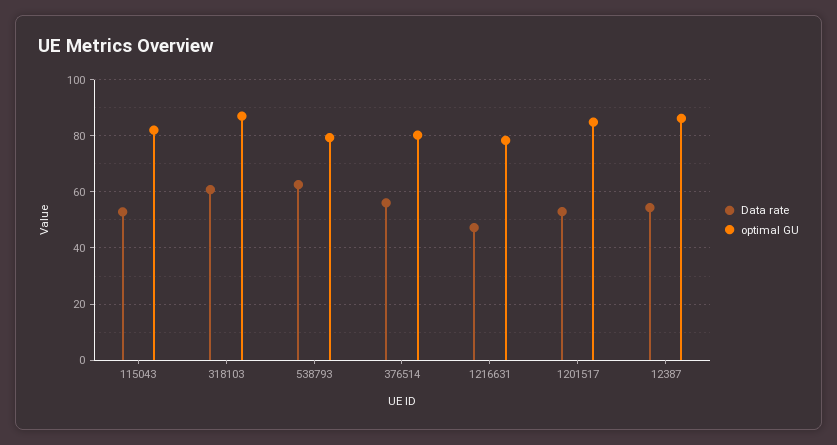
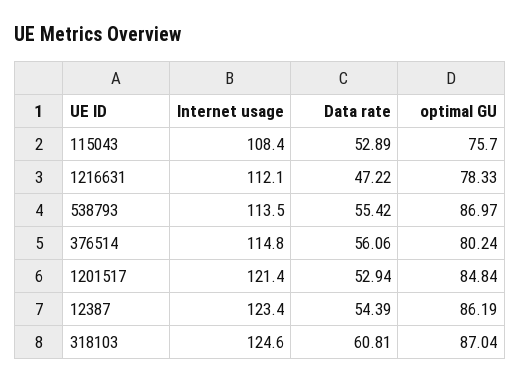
  {
    "Data rate": {
      "115043": 52.89,
      "318103": 60.81,
-     "538793": 62.5,
+     "538793": 55.42,
      "376514": 56.06,
      "1216631": 47.22,
      "1201517": 52.94,
      "12387": 54.39
    },
    "optimal GU": {
-     "115043": 82.5,
+     "115043": 75.7,
      "318103": 87.04,
-     "538793": 80,
+     "538793": 86.97,
      "376514": 80.24,
      "1216631": 78.33,
      "1201517": 84.84,
      "12387": 86.19
-   }
+   },
+   "Internet usage": {
+     "115043": 108.4,
+     "1216631": 112.1,
+     "538793": 113.5,
+     "376514": 114.8,
+     "1201517": 121.4,
+     "12387": 123.4,
+     "318103": 124.6
+   }
  }

